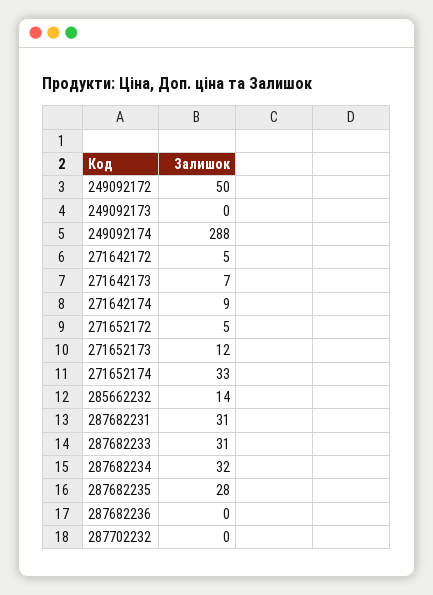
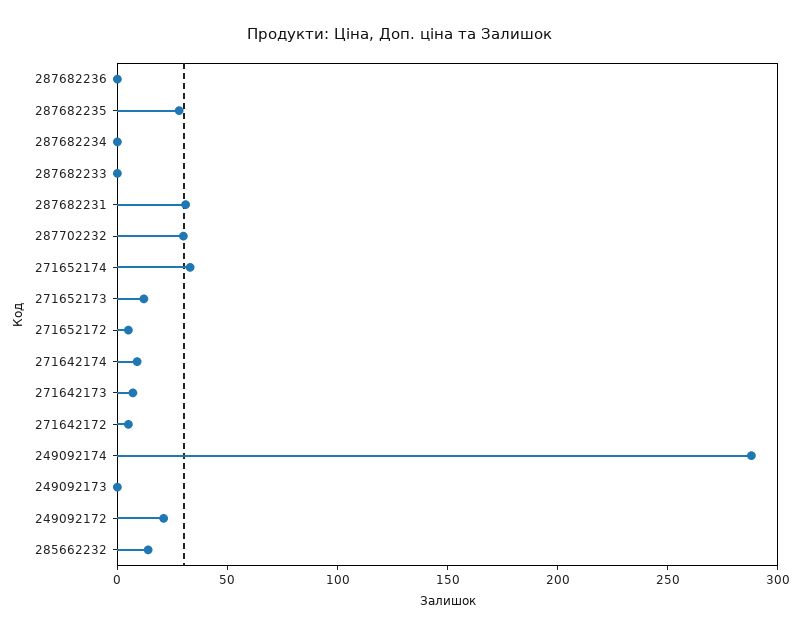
  {
-   "249092172": 50,
+   "249092172": 20,
    "249092173": 0,
    "249092174": 288,
    "271642172": 5,
    "271642173": 7,
    "271642174": 9,
    "271652172": 5,
    "271652173": 12,
    "271652174": 33,
    "285662232": 14,
    "287682231": 31,
-   "287682233": 31,
+   "287682233": 0,
-   "287682234": 32,
+   "287682234": 0,
    "287682235": 28,
    "287682236": 0,
-   "287702232": 0
+   "287702232": 30
  }

